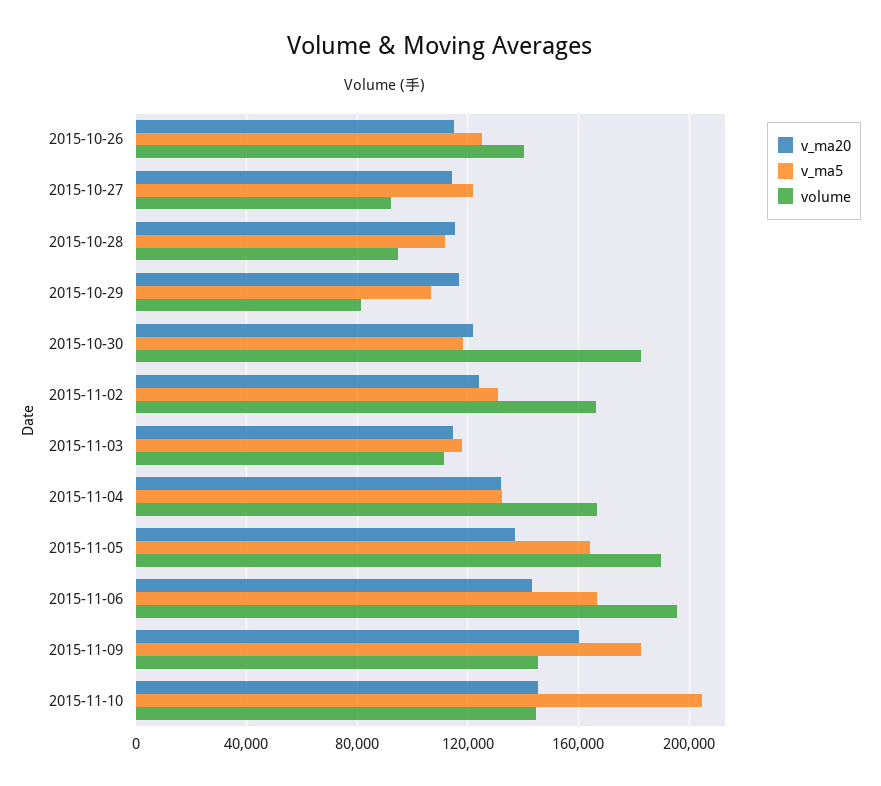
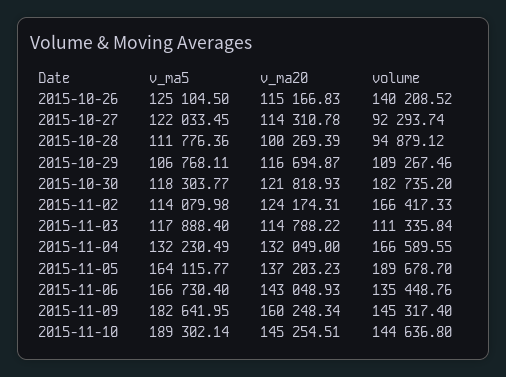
  {
    "v_ma20": {
      "2015-10-26": 115166.83,
      "2015-10-27": 114310.78,
-     "2015-10-28": 115000,
+     "2015-10-28": 100269.39,
      "2015-10-29": 116694.87,
      "2015-10-30": 121818.93,
      "2015-11-02": 124174.31,
      "2015-11-03": 114788.22,
      "2015-11-04": 132049,
      "2015-11-05": 137203.23,
      "2015-11-06": 143048.93,
      "2015-11-09": 160248.34,
      "2015-11-10": 145254.51
    },
    "v_ma5": {
      "2015-10-26": 125104.5,
      "2015-10-27": 122033.45,
      "2015-10-28": 111776.36,
      "2015-10-29": 106768.11,
      "2015-10-30": 118303.77,
-     "2015-11-02": 130000,
+     "2015-11-02": 114079.98,
      "2015-11-03": 117888.4,
      "2015-11-04": 132230.49,
      "2015-11-05": 164115.77,
      "2015-11-06": 166730.4,
      "2015-11-09": 182641.95,
-     "2015-11-10": 205000
+     "2015-11-10": 189302.14
    },
    "volume": {
      "2015-10-26": 140208.52,
      "2015-10-27": 92293.74,
      "2015-10-28": 94879.12,
-     "2015-10-29": 80000,
+     "2015-10-29": 109267.46,
      "2015-10-30": 182735.2,
      "2015-11-02": 166417.33,
      "2015-11-03": 111335.84,
      "2015-11-04": 166589.55,
      "2015-11-05": 189678.7,
-     "2015-11-06": 195000,
+     "2015-11-06": 135448.76,
      "2015-11-09": 145317.4,
      "2015-11-10": 144636.8
    }
  }

